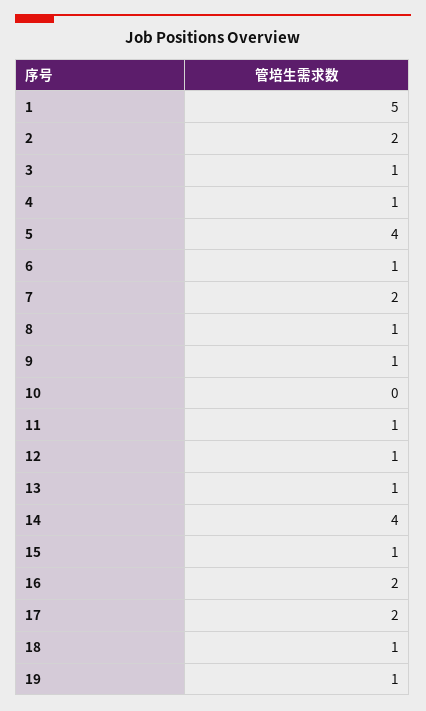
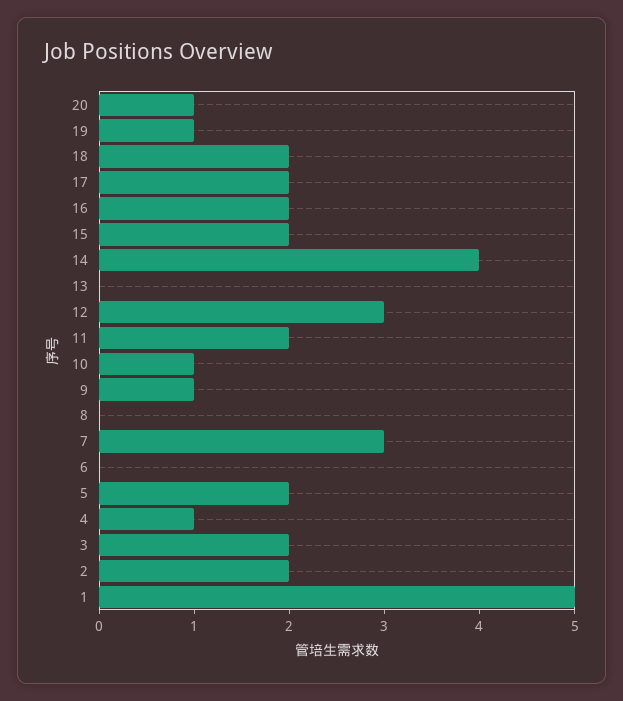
  {
    "1": 5,
    "2": 2,
-   "3": 1,
+   "3": 2,
    "4": 1,
-   "5": 4,
+   "5": 2,
-   "6": 1,
+   "6": 0,
-   "7": 2,
+   "7": 3,
-   "8": 1,
+   "8": 0,
    "9": 1,
-   "10": 0,
+   "10": 1,
-   "11": 1,
+   "11": 2,
-   "12": 1,
+   "12": 3,
-   "13": 1,
+   "13": 0,
    "14": 4,
-   "15": 1,
+   "15": 2,
    "16": 2,
    "17": 2,
-   "18": 1,
+   "18": 2,
-   "19": 1
+   "19": 1,
+   "20": 1
  }

